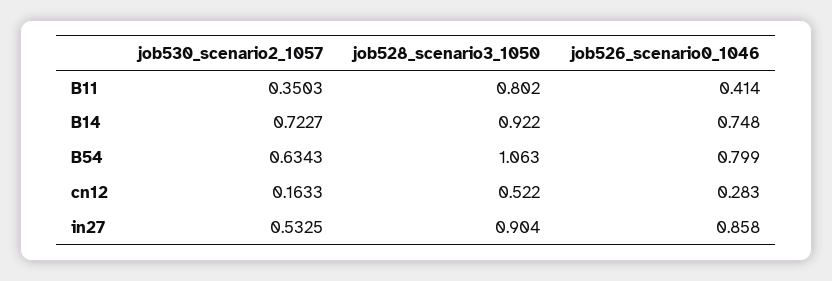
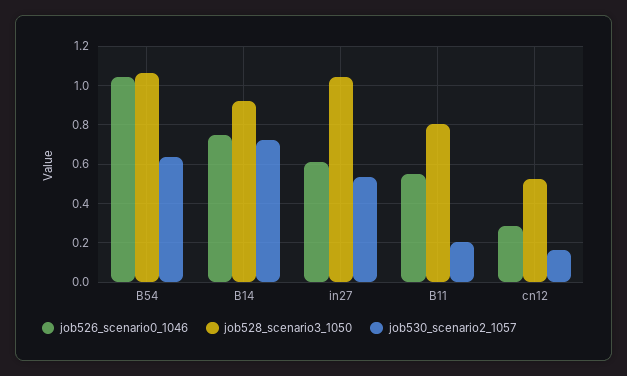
  {
    "job530_scenario2_1057": {
-     "B11": 0.3503,
+     "B11": 0.2,
      "B14": 0.7227,
      "B54": 0.6343,
      "cn12": 0.1633,
      "in27": 0.5325
    },
    "job528_scenario3_1050": {
      "B11": 0.802,
      "B14": 0.922,
      "B54": 1.063,
      "cn12": 0.522,
-     "in27": 0.904
+     "in27": 1.05
    },
    "job526_scenario0_1046": {
-     "B11": 0.414,
+     "B11": 0.55,
      "B14": 0.748,
-     "B54": 0.799,
+     "B54": 1.05,
      "cn12": 0.283,
-     "in27": 0.858
+     "in27": 0.6
    }
  }

